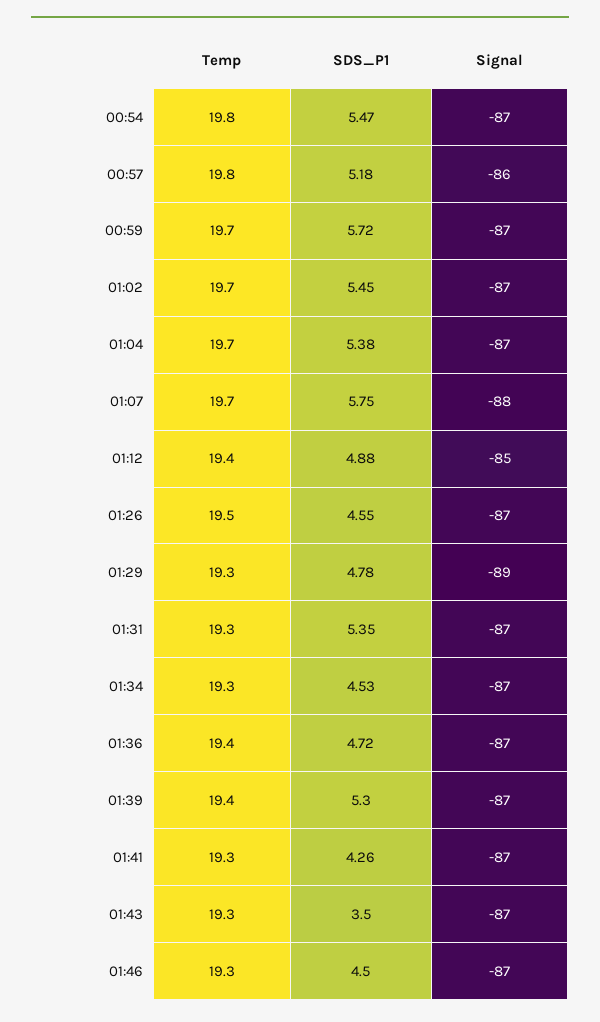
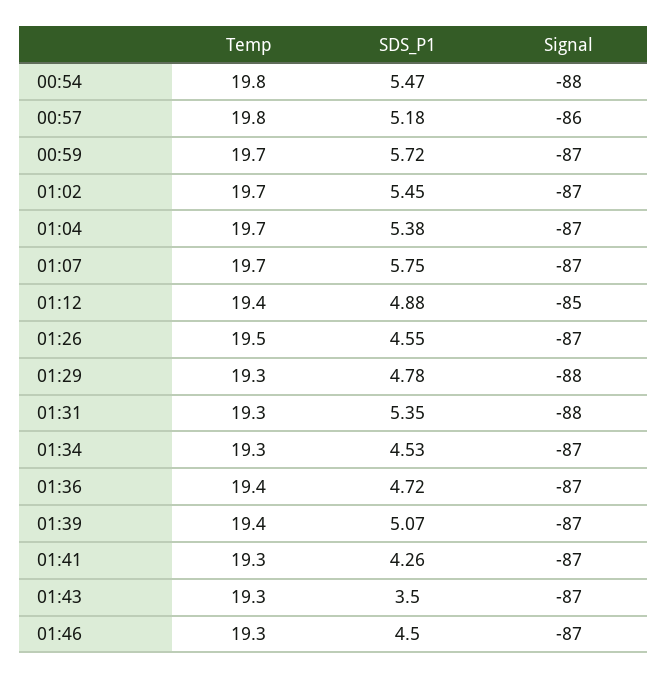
  {
    "Temp": {
      "00:54": 19.8,
      "00:57": 19.8,
      "00:59": 19.7,
      "01:02": 19.7,
      "01:04": 19.7,
      "01:07": 19.7,
      "01:12": 19.4,
      "01:26": 19.5,
      "01:29": 19.3,
      "01:31": 19.3,
      "01:34": 19.3,
      "01:36": 19.4,
      "01:39": 19.4,
      "01:41": 19.3,
      "01:43": 19.3,
      "01:46": 19.3
    },
    "SDS_P1": {
      "00:54": 5.47,
      "00:57": 5.18,
      "00:59": 5.72,
      "01:02": 5.45,
      "01:04": 5.38,
      "01:07": 5.75,
      "01:12": 4.88,
      "01:26": 4.55,
      "01:29": 4.78,
      "01:31": 5.35,
      "01:34": 4.53,
      "01:36": 4.72,
-     "01:39": 5.3,
+     "01:39": 5.07,
      "01:41": 4.26,
      "01:43": 3.5,
      "01:46": 4.5
    },
    "Signal": {
-     "00:54": -87,
+     "00:54": -88,
      "00:57": -86,
      "00:59": -87,
      "01:02": -87,
      "01:04": -87,
-     "01:07": -88,
+     "01:07": -87,
      "01:12": -85,
      "01:26": -87,
-     "01:29": -89,
+     "01:29": -88,
-     "01:31": -87,
+     "01:31": -88,
      "01:34": -87,
      "01:36": -87,
      "01:39": -87,
      "01:41": -87,
      "01:43": -87,
      "01:46": -87
    }
  }

